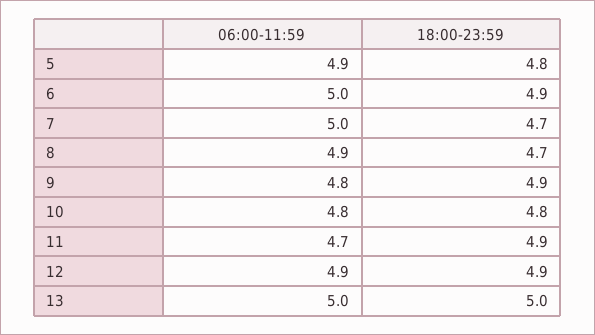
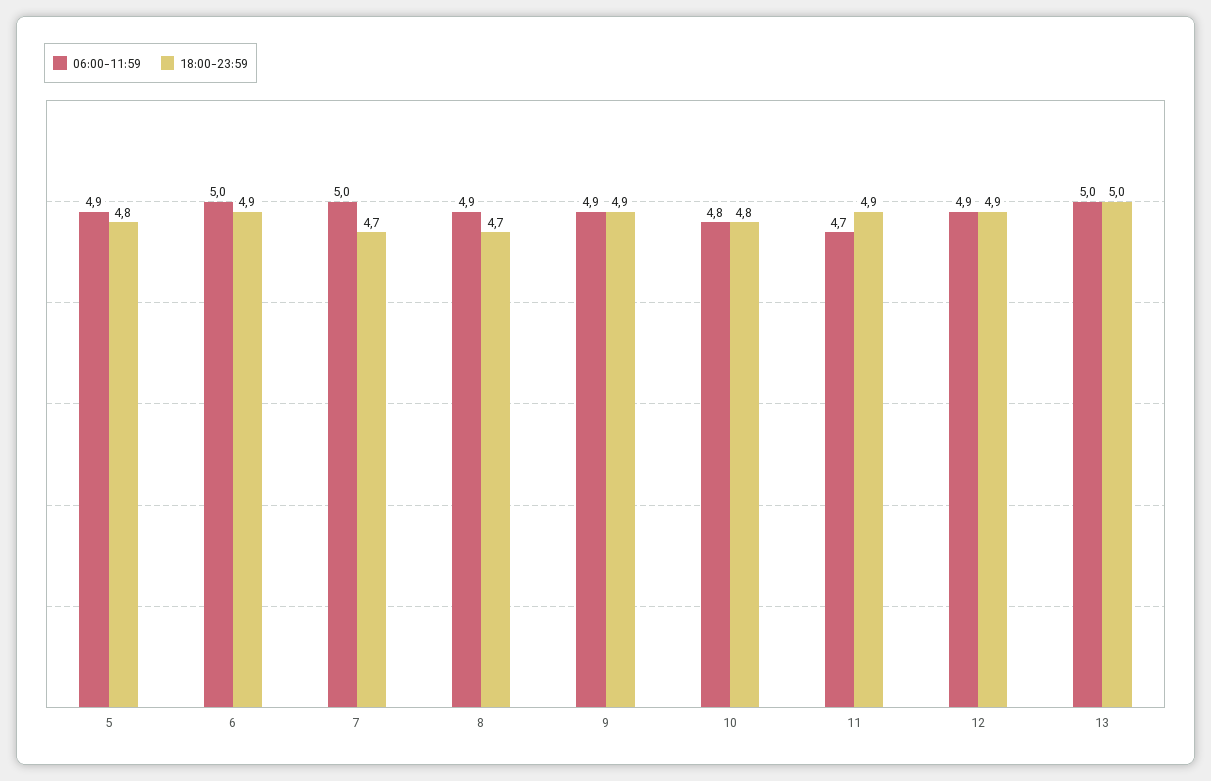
  {
    "06:00-11:59": {
      "5": 4.9,
      "6": 5,
      "7": 5,
      "8": 4.9,
-     "9": 4.8,
+     "9": 4.9,
      "10": 4.8,
      "11": 4.7,
      "12": 4.9,
      "13": 5
    },
    "18:00-23:59": {
      "5": 4.8,
      "6": 4.9,
      "7": 4.7,
      "8": 4.7,
      "9": 4.9,
      "10": 4.8,
      "11": 4.9,
      "12": 4.9,
      "13": 5
    }
  }

